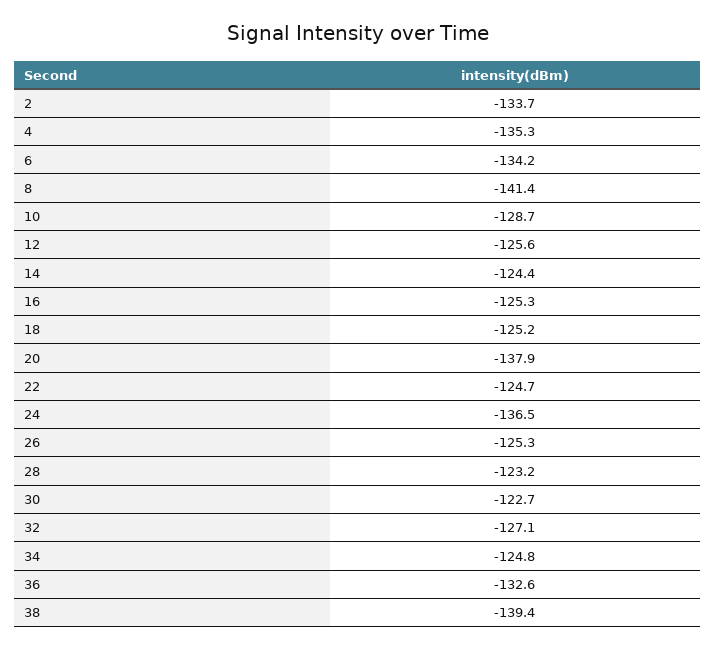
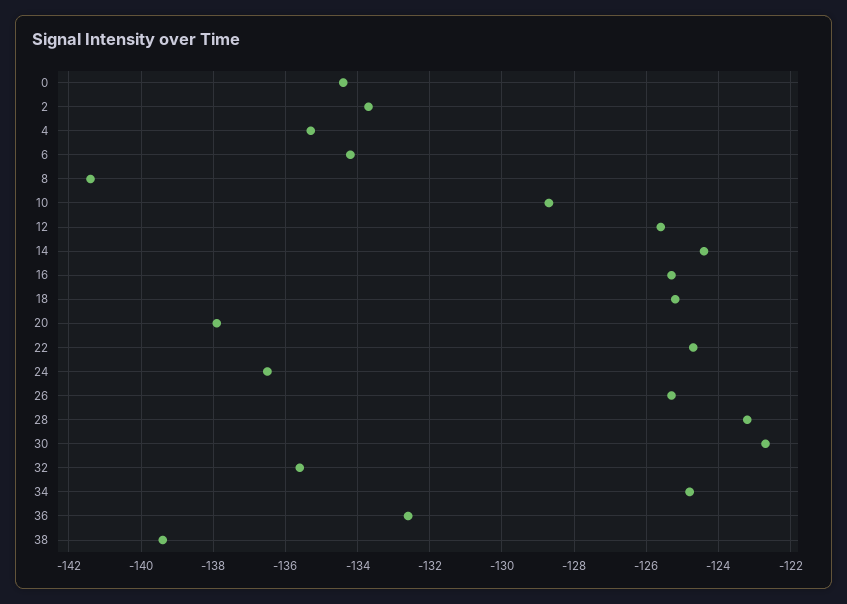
  {
    "2": -133.7,
    "4": -135.3,
    "6": -134.2,
    "8": -141.4,
    "10": -128.7,
    "12": -125.6,
    "14": -124.4,
    "16": -125.3,
    "18": -125.2,
    "20": -137.9,
    "22": -124.7,
    "24": -136.5,
    "26": -125.3,
    "28": -123.2,
    "30": -122.7,
-   "32": -127.1,
+   "32": -135.5,
    "34": -124.8,
    "36": -132.6,
-   "38": -139.4
+   "38": -139.4,
+   "0": -134.5
  }

